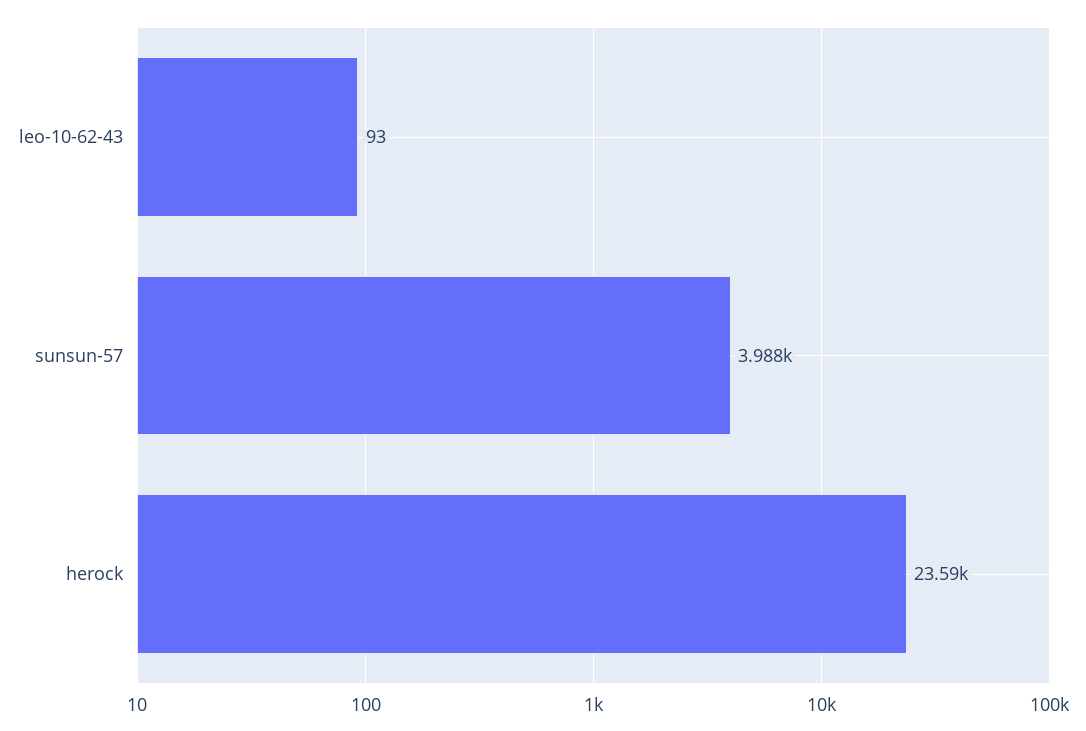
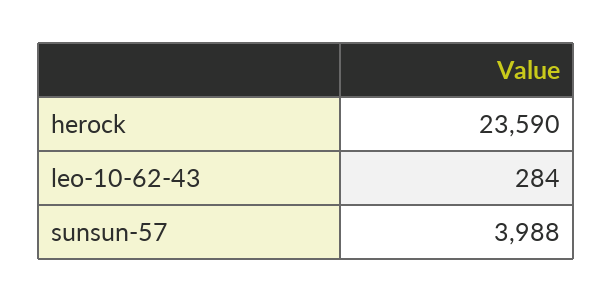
  {
-   "leo-10-62-43": 93,
+   "leo-10-62-43": 284,
    "sunsun-57": 3988,
    "herock": 23590
  }

